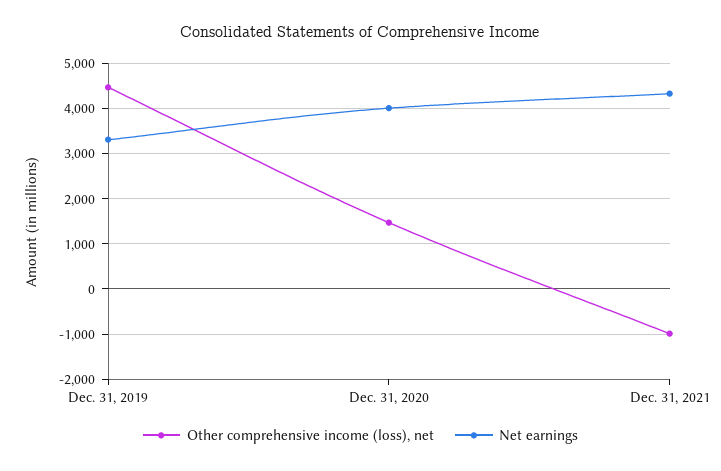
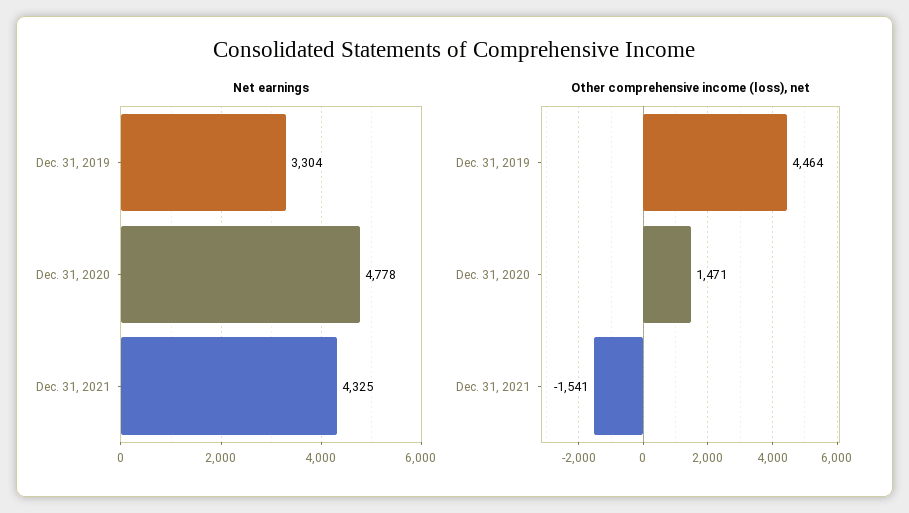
  {
    "Other comprehensive income (loss), net": {
      "Dec. 31, 2019": 4464,
      "Dec. 31, 2020": 1471,
-     "Dec. 31, 2021": -1000
+     "Dec. 31, 2021": -1541
    },
    "Net earnings": {
      "Dec. 31, 2019": 3304,
-     "Dec. 31, 2020": 4000,
+     "Dec. 31, 2020": 4778,
      "Dec. 31, 2021": 4325
    }
  }

